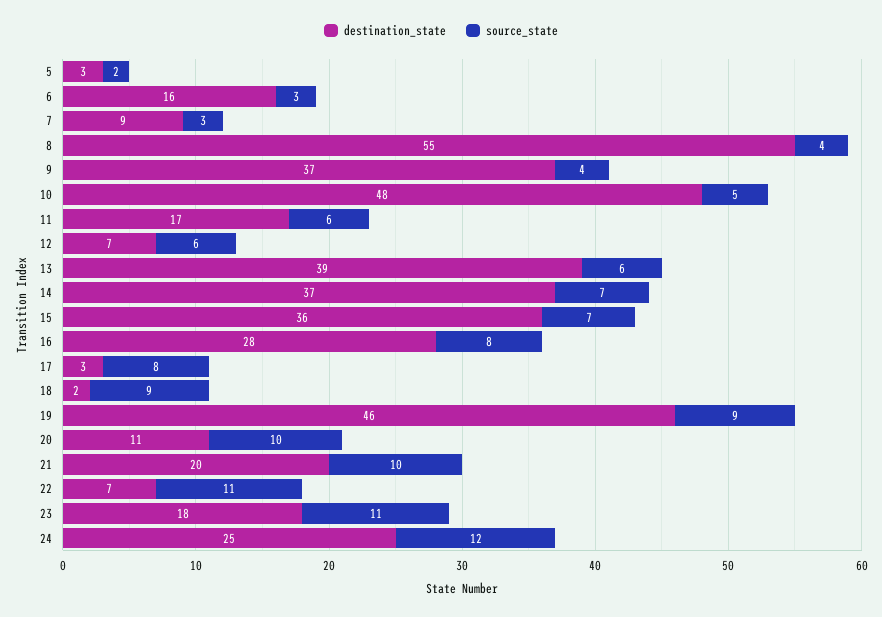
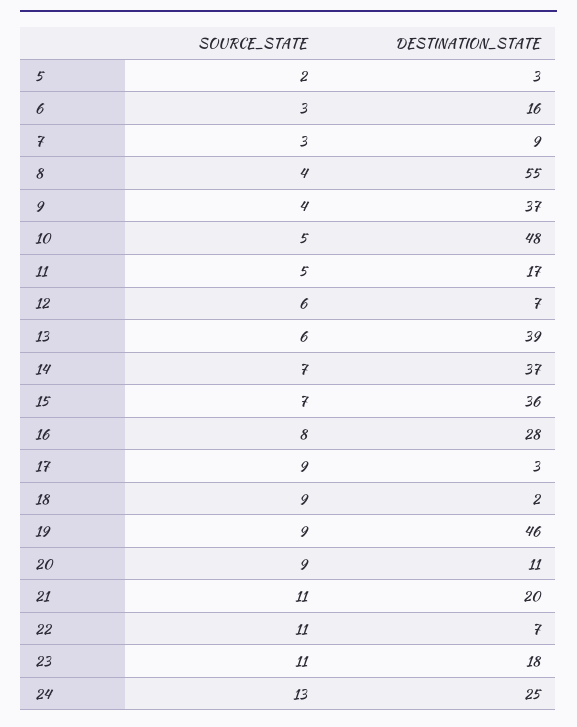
  {
    "destination_state": {
      "5": 3,
      "6": 16,
      "7": 9,
      "8": 55,
      "9": 37,
      "10": 48,
      "11": 17,
      "12": 7,
      "13": 39,
      "14": 37,
      "15": 36,
      "16": 28,
      "17": 3,
      "18": 2,
      "19": 46,
      "20": 11,
      "21": 20,
      "22": 7,
      "23": 18,
      "24": 25
    },
    "source_state": {
      "5": 2,
      "6": 3,
      "7": 3,
      "8": 4,
      "9": 4,
      "10": 5,
-     "11": 6,
+     "11": 5,
      "12": 6,
      "13": 6,
      "14": 7,
      "15": 7,
      "16": 8,
-     "17": 8,
+     "17": 9,
      "18": 9,
      "19": 9,
-     "20": 10,
+     "20": 9,
-     "21": 10,
+     "21": 11,
      "22": 11,
      "23": 11,
-     "24": 12
+     "24": 13
    }
  }

